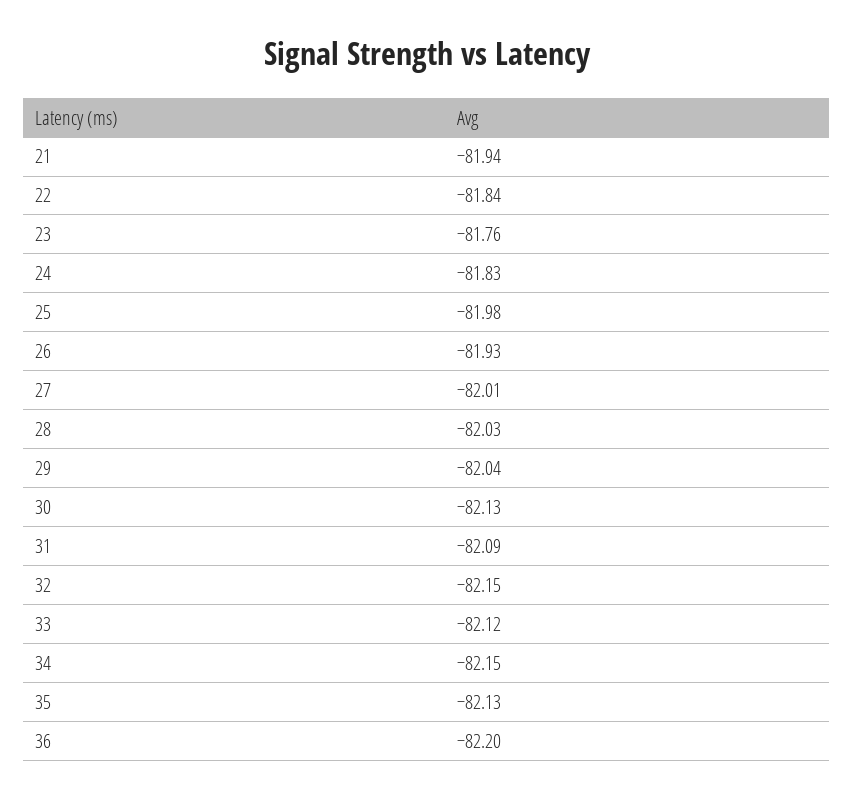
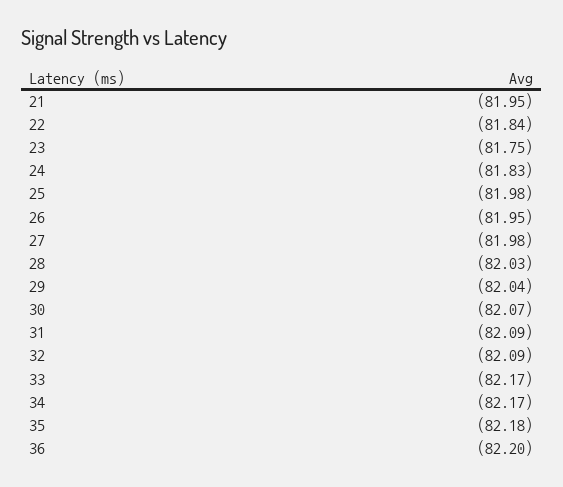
  {
-   "21": -81.94,
+   "21": -81.95,
    "22": -81.84,
-   "23": -81.76,
+   "23": -81.75,
    "24": -81.83,
    "25": -81.98,
-   "26": -81.93,
+   "26": -81.95,
-   "27": -82.01,
+   "27": -81.98,
    "28": -82.03,
    "29": -82.04,
-   "30": -82.13,
+   "30": -82.07,
    "31": -82.09,
-   "32": -82.15,
+   "32": -82.09,
-   "33": -82.12,
+   "33": -82.17,
-   "34": -82.15,
+   "34": -82.17,
-   "35": -82.13,
+   "35": -82.18,
    "36": -82.2
  }

